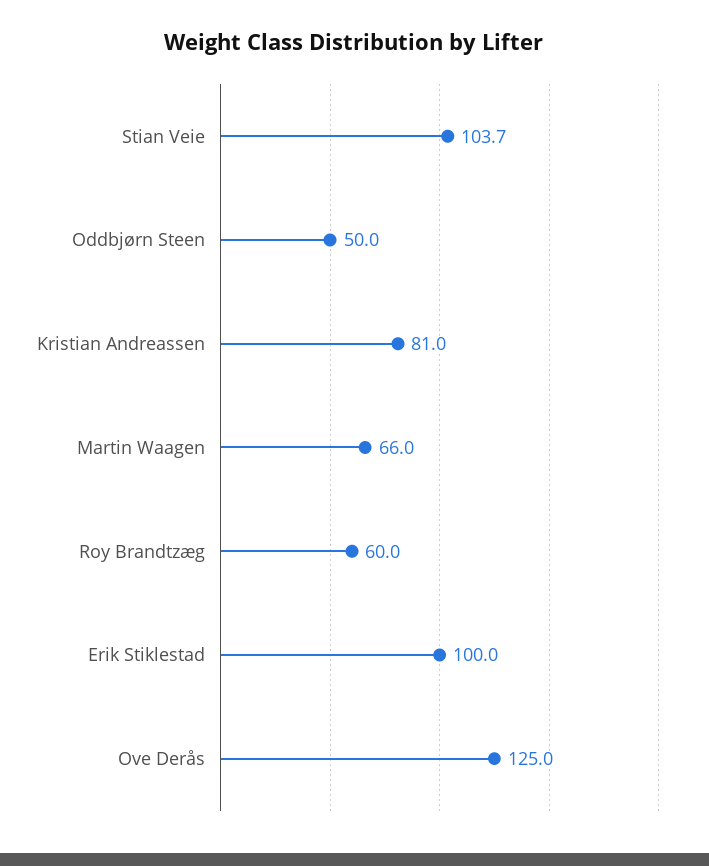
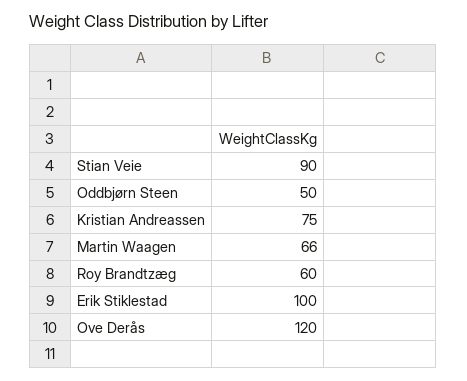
  {
-   "Stian Veie": 103.7,
+   "Stian Veie": 90,
    "Oddbjørn Steen": 50,
-   "Kristian Andreassen": 81,
+   "Kristian Andreassen": 75,
    "Martin Waagen": 66,
    "Roy Brandtzæg": 60,
    "Erik Stiklestad": 100,
-   "Ove Derås": 125
+   "Ove Derås": 120
  }

